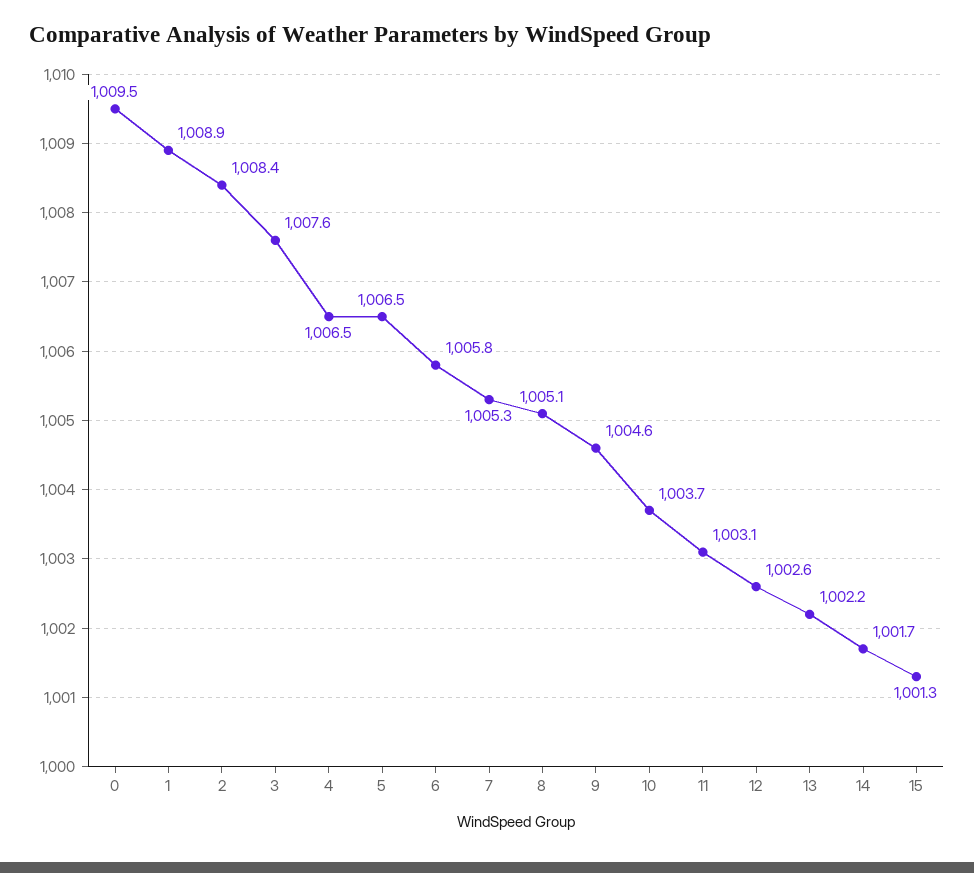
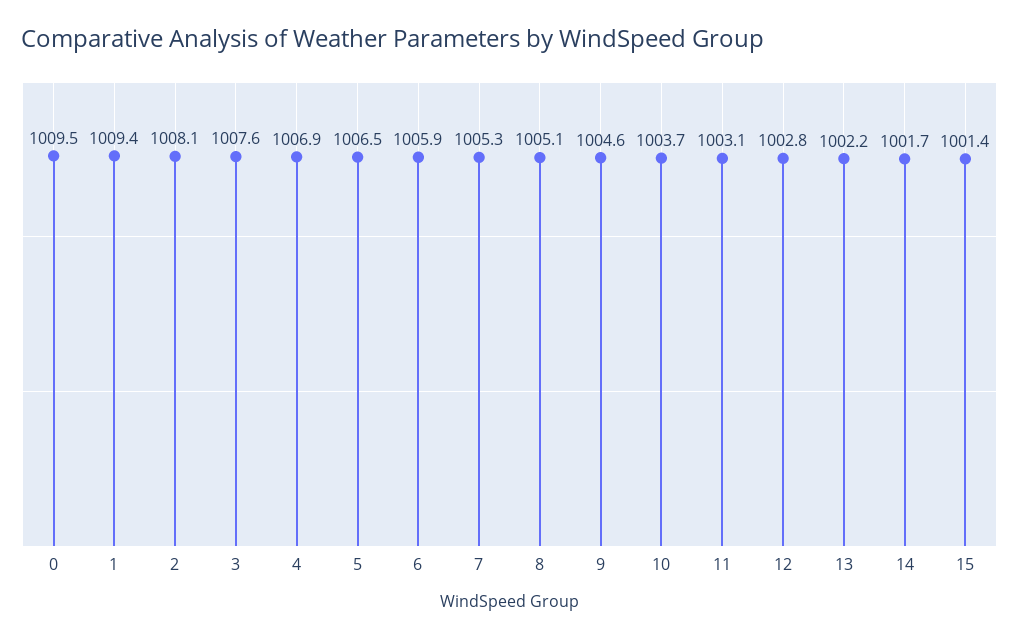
  {
    "0": 1009.5,
-   "1": 1008.9,
+   "1": 1009.4,
-   "2": 1008.4,
+   "2": 1008.1,
    "3": 1007.6,
-   "4": 1006.5,
+   "4": 1006.9,
    "5": 1006.5,
-   "6": 1005.8,
+   "6": 1005.9,
    "7": 1005.3,
    "8": 1005.1,
    "9": 1004.6,
    "10": 1003.7,
    "11": 1003.1,
-   "12": 1002.6,
+   "12": 1002.8,
    "13": 1002.2,
    "14": 1001.7,
-   "15": 1001.3
+   "15": 1001.4
  }

